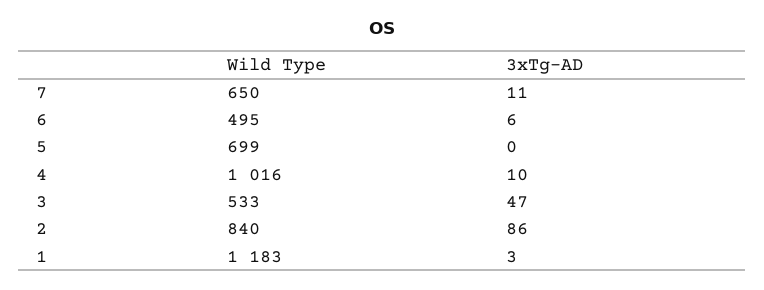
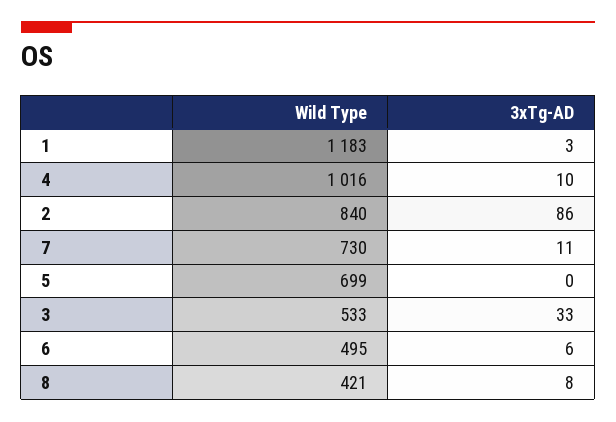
  {
    "Wild Type": {
-     "7": 650,
+     "7": 730,
      "6": 495,
      "5": 699,
      "4": 1016,
      "3": 533,
      "2": 840,
-     "1": 1183
+     "1": 1183,
+     "8": 421
    },
    "3xTg-AD": {
      "7": 11,
      "6": 6,
      "5": 0,
      "4": 10,
-     "3": 47,
+     "3": 33,
      "2": 86,
-     "1": 3
+     "1": 3,
+     "8": 8
    }
  }

